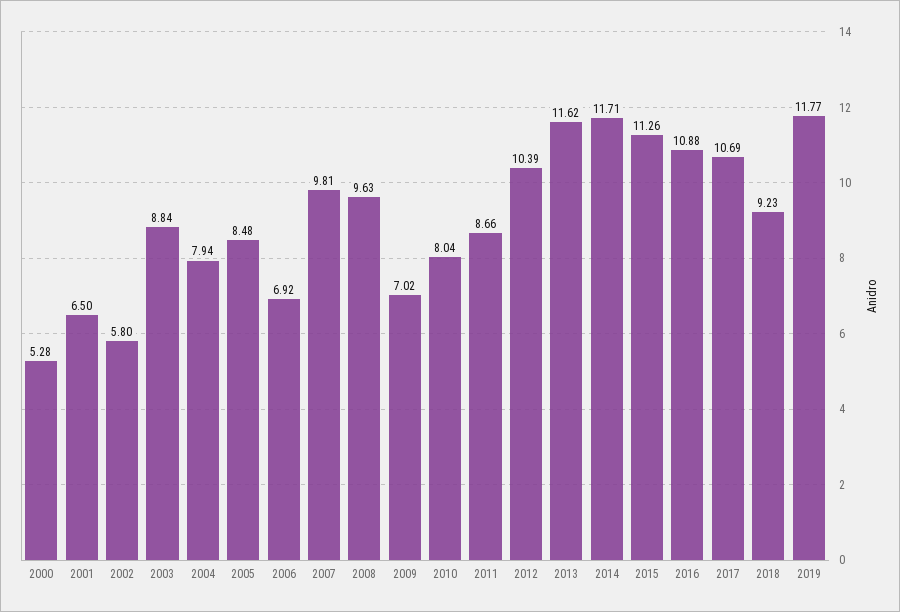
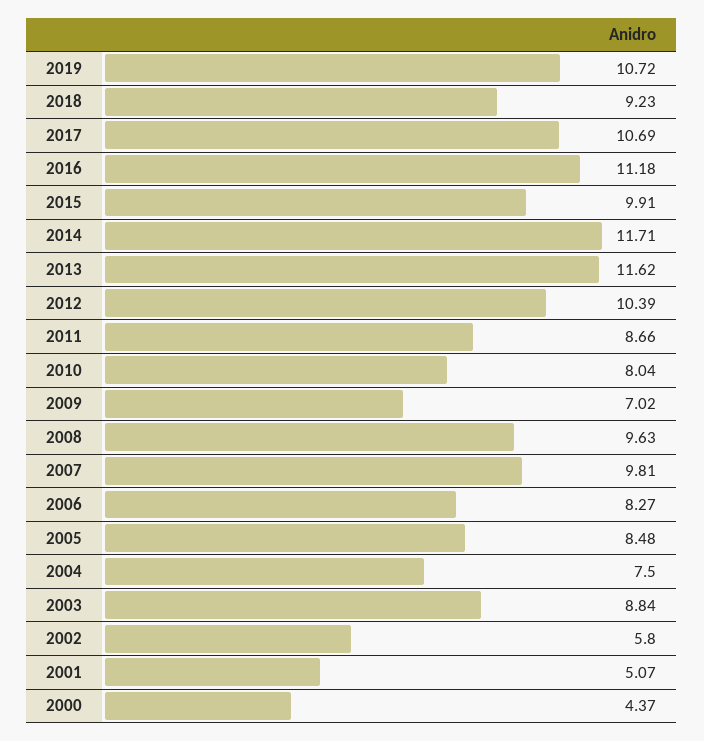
  {
-   "2000": 5.28,
+   "2000": 4.37,
-   "2001": 6.5,
+   "2001": 5.07,
    "2002": 5.8,
    "2003": 8.84,
-   "2004": 7.94,
+   "2004": 7.5,
    "2005": 8.48,
-   "2006": 6.92,
+   "2006": 8.27,
    "2007": 9.81,
    "2008": 9.63,
    "2009": 7.02,
    "2010": 8.04,
    "2011": 8.66,
    "2012": 10.39,
    "2013": 11.62,
    "2014": 11.71,
-   "2015": 11.26,
+   "2015": 9.91,
-   "2016": 10.88,
+   "2016": 11.18,
    "2017": 10.69,
    "2018": 9.23,
-   "2019": 11.77
+   "2019": 10.72
  }

